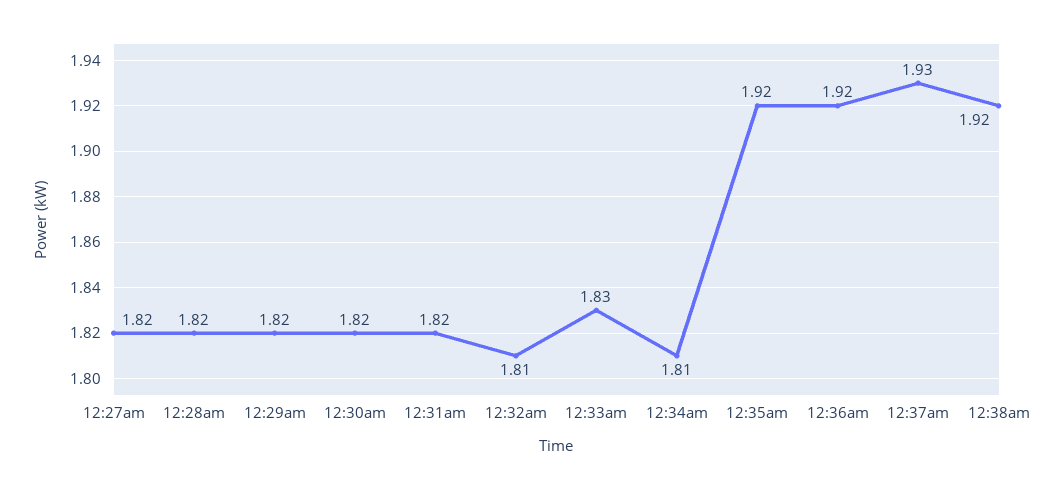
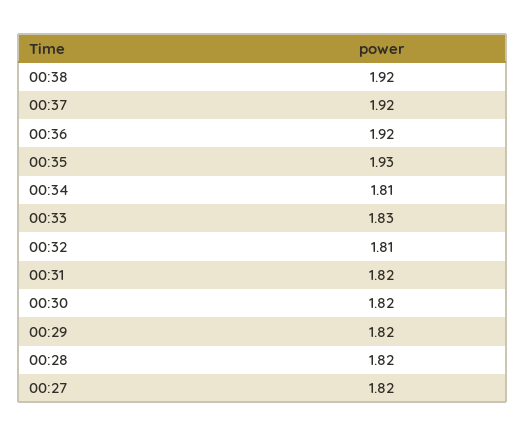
  {
    "12:27am": 1.82,
    "12:28am": 1.82,
    "12:29am": 1.82,
    "12:30am": 1.82,
    "12:31am": 1.82,
    "12:32am": 1.81,
    "12:33am": 1.83,
    "12:34am": 1.81,
-   "12:35am": 1.92,
+   "12:35am": 1.93,
    "12:36am": 1.92,
-   "12:37am": 1.93,
+   "12:37am": 1.92,
    "12:38am": 1.92
  }

